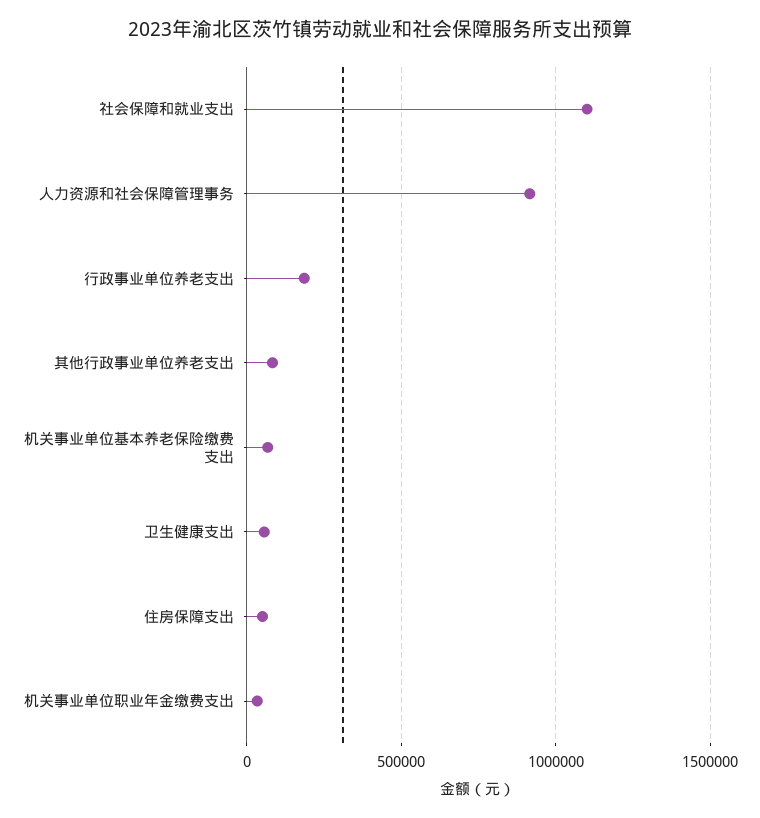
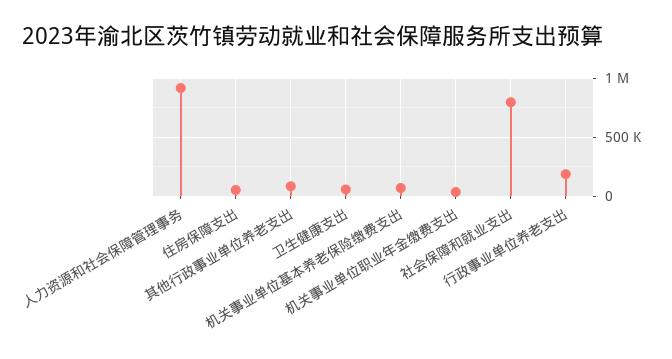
  {
-   "社会保障和就业支出": 1100000,
+   "社会保障和就业支出": 800000,
    "人力资源和社会保障管理事务": 900000,
    "行政事业单位养老支出": 200000,
    "其他行政事业单位养老支出": 100000,
    "机关事业单位基本养老保险缴费支出": 50000,
    "卫生健康支出": 50000,
    "住房保障支出": 50000,
    "机关事业单位职业年金缴费支出": 50000
  }

